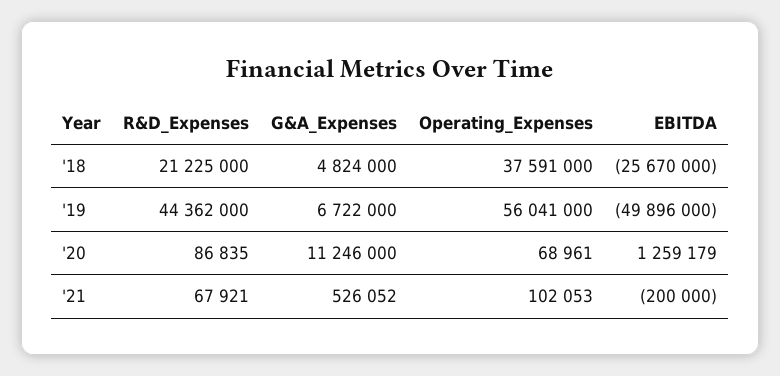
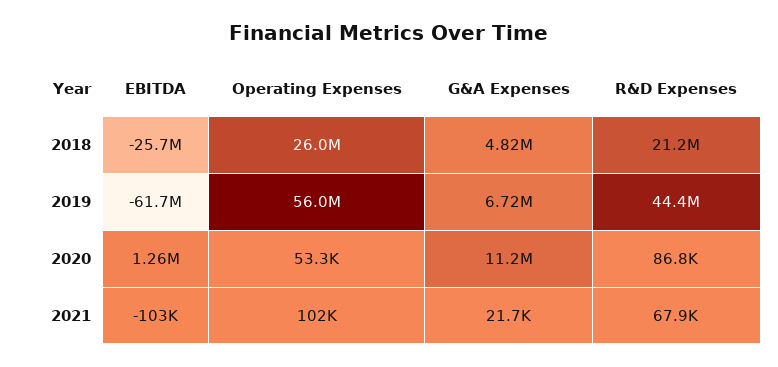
  {
    "R&D_Expenses": {
      "'18": 21225000,
      "'19": 44362000,
      "'20": 86835,
      "'21": 67921
    },
    "G&A_Expenses": {
      "'18": 4824000,
      "'19": 6722000,
      "'20": 11246000,
-     "'21": 526052
+     "'21": 21700
    },
    "Operating_Expenses": {
-     "'18": 37591000,
+     "'18": 26000000,
      "'19": 56041000,
-     "'20": 68961,
+     "'20": 53300,
      "'21": 102053
    },
    "EBITDA": {
      "'18": -25670000,
-     "'19": -49896000,
+     "'19": -61700000,
      "'20": 1259179,
-     "'21": -200000
+     "'21": -103000
    }
  }

